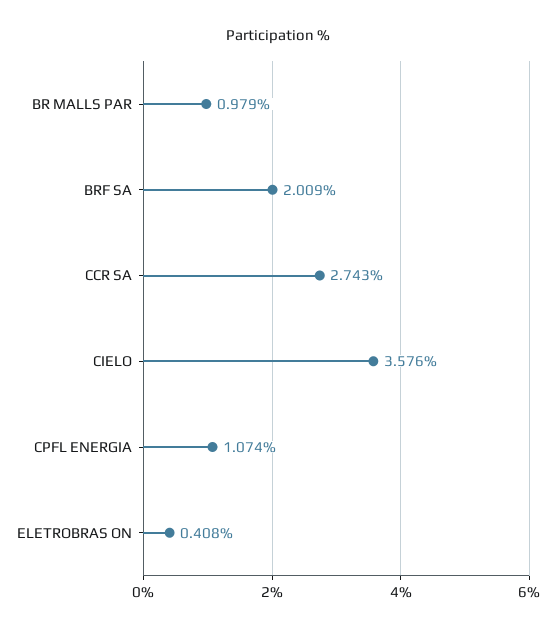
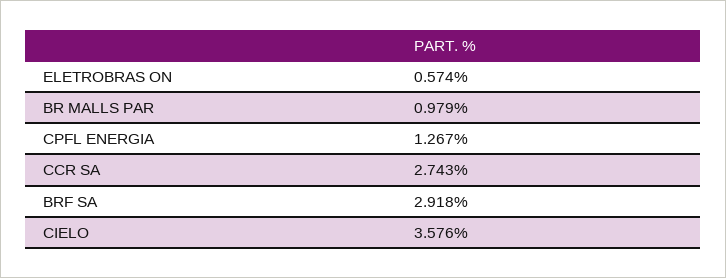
  {
    "BR MALLS PAR": 0.979,
-   "BRF SA": 2.009,
+   "BRF SA": 2.918,
    "CCR SA": 2.743,
    "CIELO": 3.576,
-   "CPFL ENERGIA": 1.074,
+   "CPFL ENERGIA": 1.267,
-   "ELETROBRAS ON": 0.408
+   "ELETROBRAS ON": 0.574
  }

